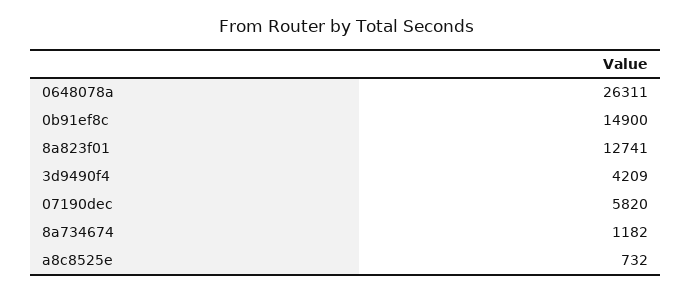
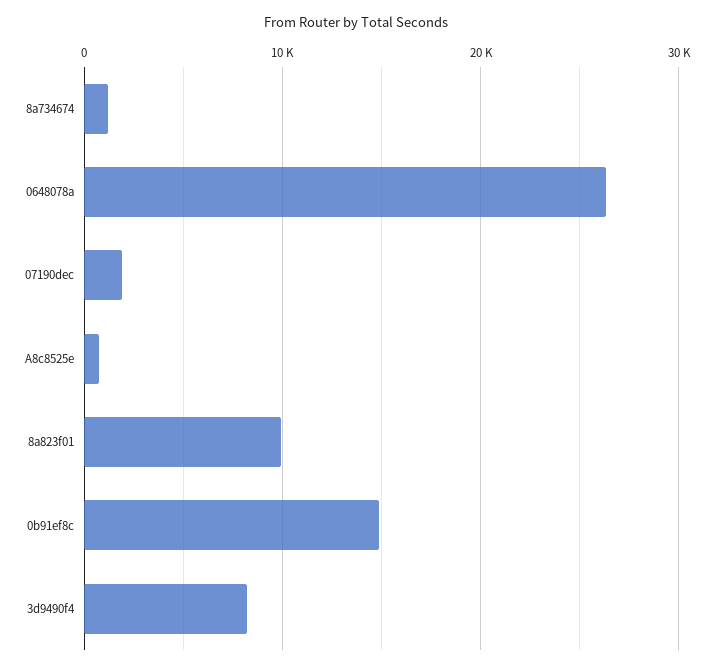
  {
    "0648078a": 26311,
    "0b91ef8c": 14900,
-   "8a823f01": 12741,
+   "8a823f01": 10000,
-   "3d9490f4": 4209,
+   "3d9490f4": 8000,
-   "07190dec": 5820,
+   "07190dec": 2000,
    "8a734674": 1182,
    "a8c8525e": 732
  }

